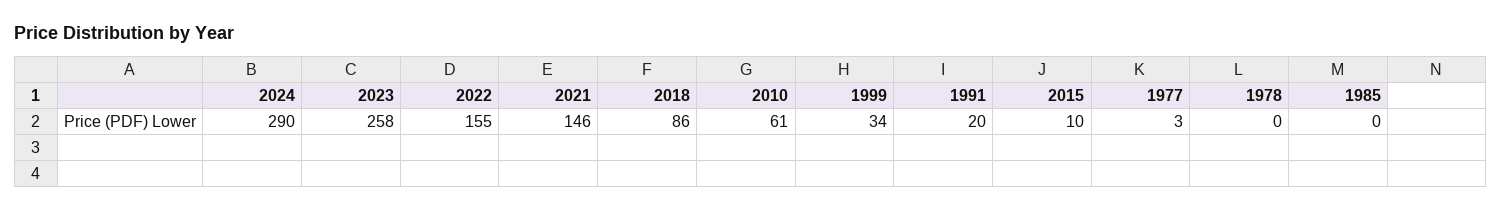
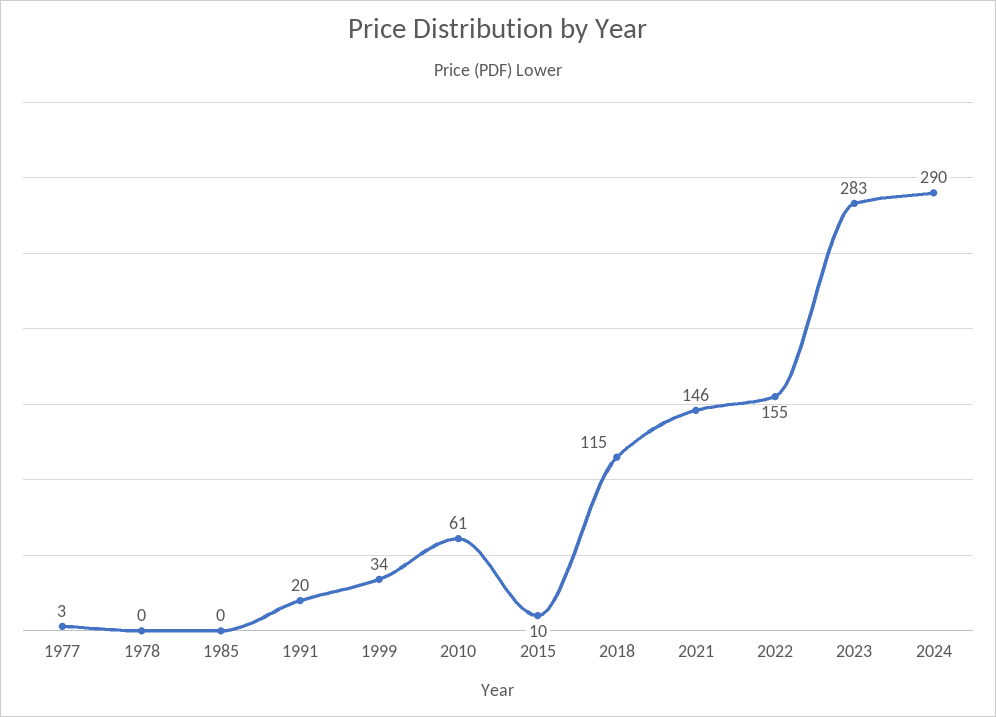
  {
    "2024": 290,
-   "2023": 258,
+   "2023": 283,
    "2022": 155,
    "2021": 146,
-   "2018": 86,
+   "2018": 115,
    "2010": 61,
    "1999": 34,
    "1991": 20,
    "2015": 10,
    "1977": 3,
    "1978": 0,
    "1985": 0
  }

